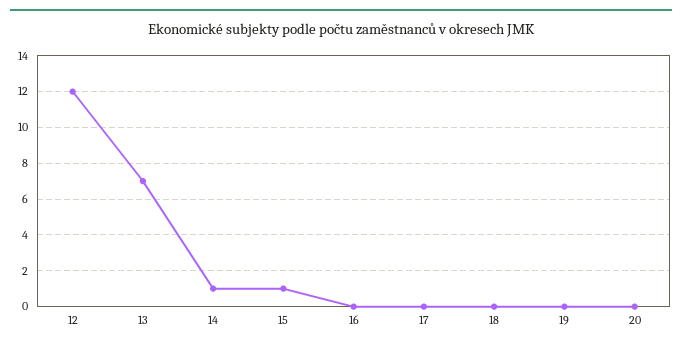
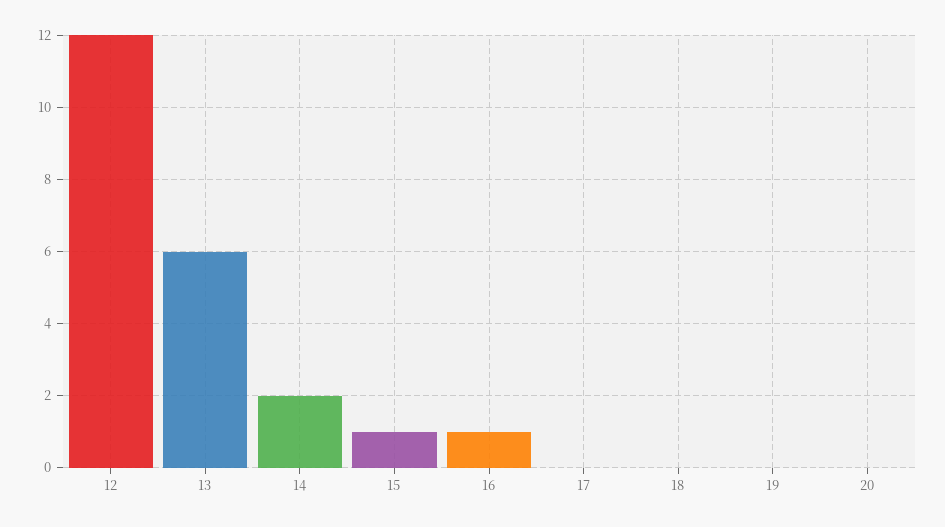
  {
    "12": 12,
-   "13": 7,
+   "13": 6,
-   "14": 1,
+   "14": 2,
    "15": 1,
-   "16": 0,
+   "16": 1,
    "17": 0,
    "18": 0,
    "19": 0,
    "20": 0
  }

